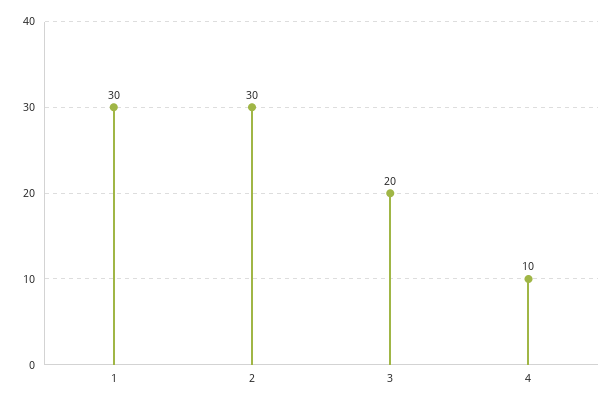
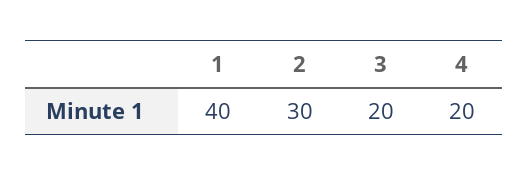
  {
-   "1": 30,
+   "1": 40,
    "2": 30,
    "3": 20,
-   "4": 10
+   "4": 20
  }

